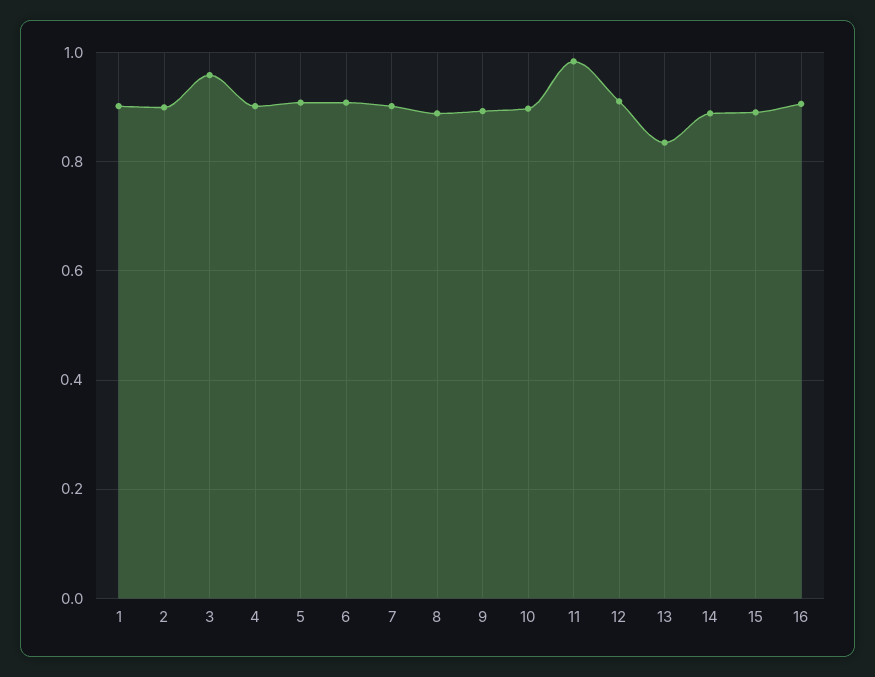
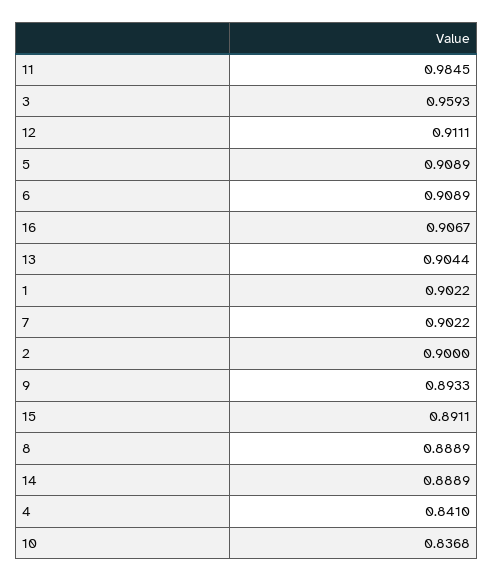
  {
    "1": 0.9022,
    "2": 0.9,
    "3": 0.9593,
-   "4": 0.9,
+   "4": 0.841,
    "5": 0.9089,
    "6": 0.9089,
    "7": 0.9022,
    "8": 0.8889,
    "9": 0.8933,
-   "10": 0.9,
+   "10": 0.8368,
    "11": 0.9845,
    "12": 0.9111,
-   "13": 0.84,
+   "13": 0.9044,
    "14": 0.8889,
    "15": 0.8911,
    "16": 0.9067
  }

